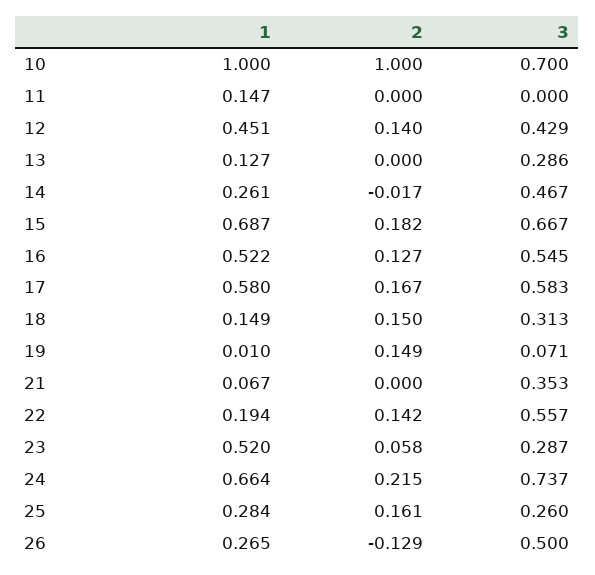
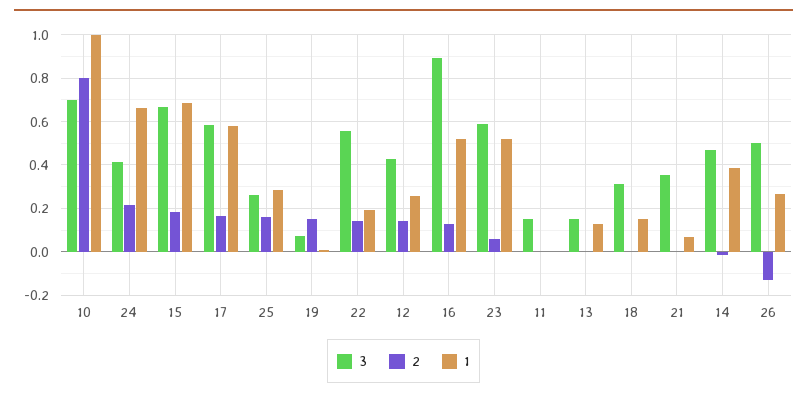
  {
    "1": {
      "10": 1,
-     "11": 0.147,
+     "11": 0,
-     "12": 0.451,
+     "12": 0.25,
      "13": 0.127,
-     "14": 0.261,
+     "14": 0.4,
      "15": 0.687,
      "16": 0.522,
      "17": 0.58,
      "18": 0.149,
      "19": 0.01,
      "21": 0.067,
      "22": 0.194,
      "23": 0.52,
      "24": 0.664,
      "25": 0.284,
      "26": 0.265
    },
    "2": {
-     "10": 1,
+     "10": 0.8,
      "11": 0,
      "12": 0.14,
      "13": 0,
      "14": -0.017,
      "15": 0.182,
      "16": 0.127,
      "17": 0.167,
-     "18": 0.15,
+     "18": 0,
      "19": 0.149,
      "21": 0,
      "22": 0.142,
      "23": 0.058,
      "24": 0.215,
      "25": 0.161,
      "26": -0.129
    },
    "3": {
      "10": 0.7,
-     "11": 0,
+     "11": 0.15,
      "12": 0.429,
-     "13": 0.286,
+     "13": 0.15,
      "14": 0.467,
      "15": 0.667,
-     "16": 0.545,
+     "16": 0.9,
      "17": 0.583,
      "18": 0.313,
      "19": 0.071,
      "21": 0.353,
      "22": 0.557,
-     "23": 0.287,
+     "23": 0.6,
-     "24": 0.737,
+     "24": 0.4,
      "25": 0.26,
      "26": 0.5
    }
  }

